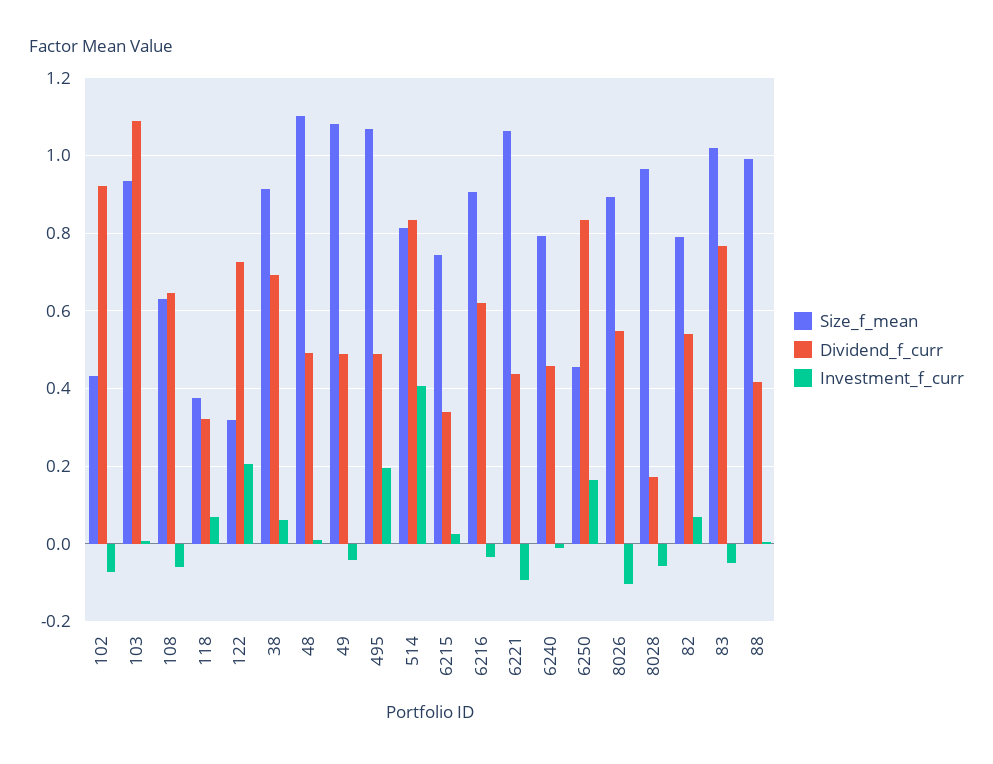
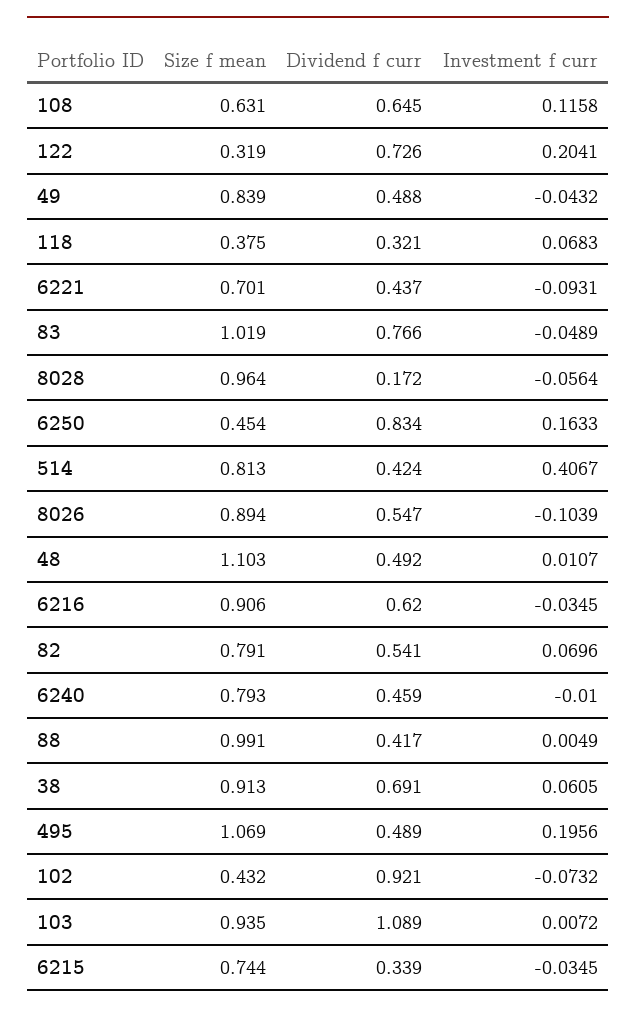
  {
    "Size_f_mean": {
      "102": 0.432,
      "103": 0.935,
      "108": 0.631,
      "118": 0.375,
      "122": 0.319,
      "38": 0.913,
      "48": 1.103,
-     "49": 1.08,
+     "49": 0.839,
      "495": 1.069,
      "514": 0.813,
      "6215": 0.744,
      "6216": 0.906,
-     "6221": 1.06,
+     "6221": 0.701,
      "6240": 0.793,
      "6250": 0.454,
      "8026": 0.894,
      "8028": 0.964,
      "82": 0.791,
      "83": 1.019,
      "88": 0.991
    },
    "Dividend_f_curr": {
      "102": 0.921,
      "103": 1.089,
      "108": 0.645,
      "118": 0.321,
      "122": 0.726,
      "38": 0.691,
      "48": 0.492,
      "49": 0.488,
      "495": 0.489,
-     "514": 0.84,
+     "514": 0.424,
      "6215": 0.339,
      "6216": 0.62,
      "6221": 0.437,
      "6240": 0.459,
      "6250": 0.834,
      "8026": 0.547,
      "8028": 0.172,
      "82": 0.541,
      "83": 0.766,
      "88": 0.417
    },
    "Investment_f_curr": {
      "102": -0.0732,
      "103": 0.0072,
-     "108": -0.06,
+     "108": 0.1158,
      "118": 0.0683,
      "122": 0.2041,
      "38": 0.0605,
      "48": 0.0107,
      "49": -0.0432,
      "495": 0.1956,
      "514": 0.4067,
-     "6215": 0.02,
+     "6215": -0.0345,
      "6216": -0.0345,
      "6221": -0.0931,
      "6240": -0.01,
      "6250": 0.1633,
      "8026": -0.1039,
      "8028": -0.0564,
      "82": 0.0696,
      "83": -0.0489,
      "88": 0.0049
    }
  }

